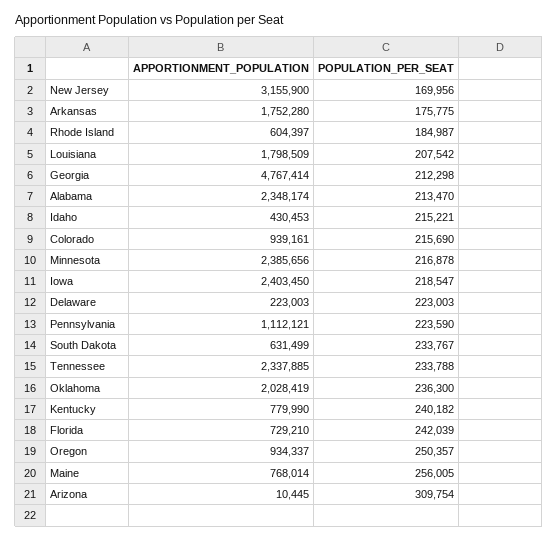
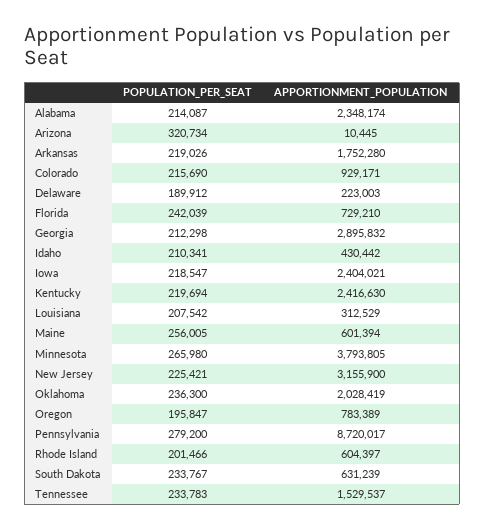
  {
    "APPORTIONMENT_POPULATION": {
      "New Jersey": 3155900,
      "Arkansas": 1752280,
      "Rhode Island": 604397,
-     "Louisiana": 1798509,
+     "Louisiana": 312529,
-     "Georgia": 4767414,
+     "Georgia": 2895832,
      "Alabama": 2348174,
-     "Idaho": 430453,
+     "Idaho": 430442,
-     "Colorado": 939161,
+     "Colorado": 929171,
-     "Minnesota": 2385656,
+     "Minnesota": 3793805,
-     "Iowa": 2403450,
+     "Iowa": 2404021,
      "Delaware": 223003,
-     "Pennsylvania": 1112121,
+     "Pennsylvania": 8720017,
-     "South Dakota": 631499,
+     "South Dakota": 631239,
-     "Tennessee": 2337885,
+     "Tennessee": 1529537,
      "Oklahoma": 2028419,
-     "Kentucky": 779990,
+     "Kentucky": 2416630,
      "Florida": 729210,
-     "Oregon": 934337,
+     "Oregon": 783389,
-     "Maine": 768014,
+     "Maine": 601394,
      "Arizona": 10445
    },
    "POPULATION_PER_SEAT": {
-     "New Jersey": 169956,
+     "New Jersey": 225421,
-     "Arkansas": 175775,
+     "Arkansas": 219026,
-     "Rhode Island": 184987,
+     "Rhode Island": 201466,
      "Louisiana": 207542,
      "Georgia": 212298,
-     "Alabama": 213470,
+     "Alabama": 214087,
-     "Idaho": 215221,
+     "Idaho": 210341,
      "Colorado": 215690,
-     "Minnesota": 216878,
+     "Minnesota": 265980,
      "Iowa": 218547,
-     "Delaware": 223003,
+     "Delaware": 189912,
-     "Pennsylvania": 223590,
+     "Pennsylvania": 279200,
      "South Dakota": 233767,
-     "Tennessee": 233788,
+     "Tennessee": 233783,
      "Oklahoma": 236300,
-     "Kentucky": 240182,
+     "Kentucky": 219694,
      "Florida": 242039,
-     "Oregon": 250357,
+     "Oregon": 195847,
      "Maine": 256005,
-     "Arizona": 309754
+     "Arizona": 320734
    }
  }

